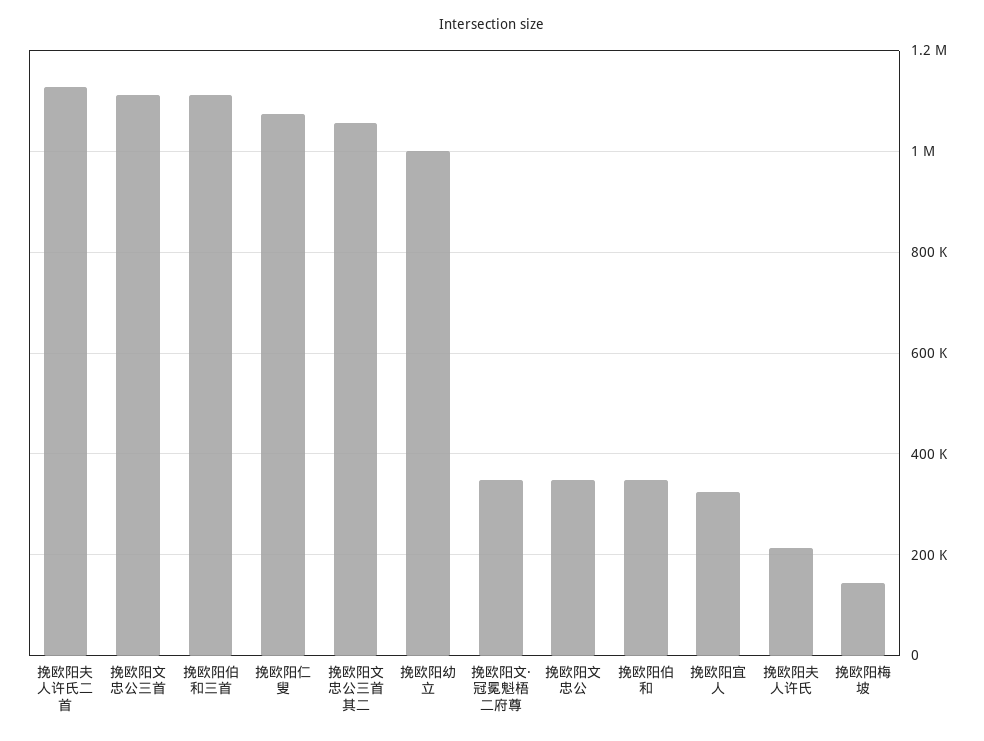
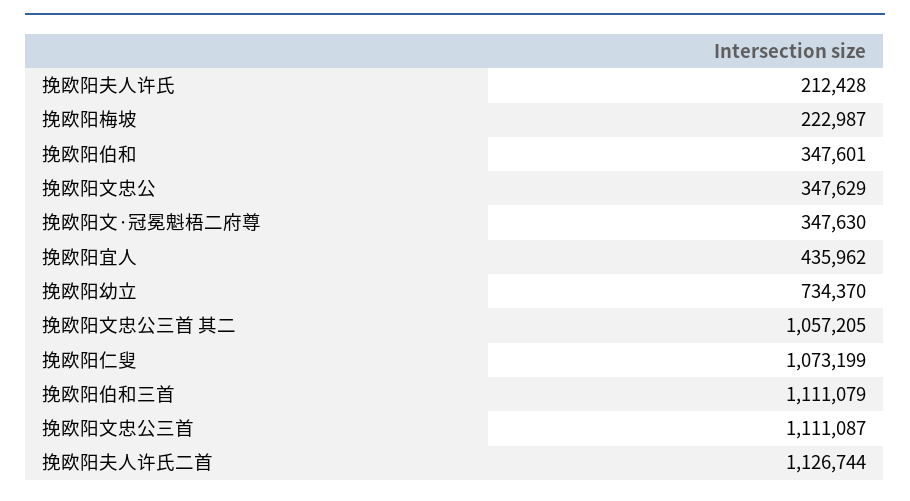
  {
    "挽欧阳夫人许氏二首": 1126744,
    "挽欧阳文忠公三首": 1111087,
    "挽欧阳伯和三首": 1111079,
    "挽欧阳仁叟": 1073199,
    "挽欧阳文忠公三首 其二": 1057205,
-   "挽欧阳幼立": 1000000,
+   "挽欧阳幼立": 734370,
    "挽欧阳文·冠冕魁梧二府尊": 347630,
    "挽欧阳文忠公": 347629,
    "挽欧阳伯和": 347601,
-   "挽欧阳宜人": 320000,
+   "挽欧阳宜人": 435962,
    "挽欧阳夫人许氏": 212428,
-   "挽欧阳梅坡": 140000
+   "挽欧阳梅坡": 222987
  }

